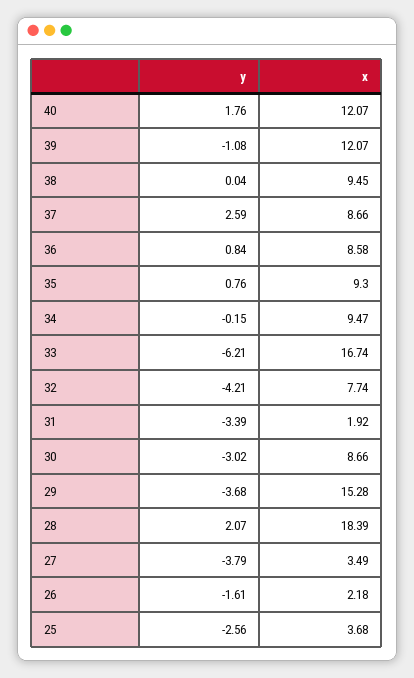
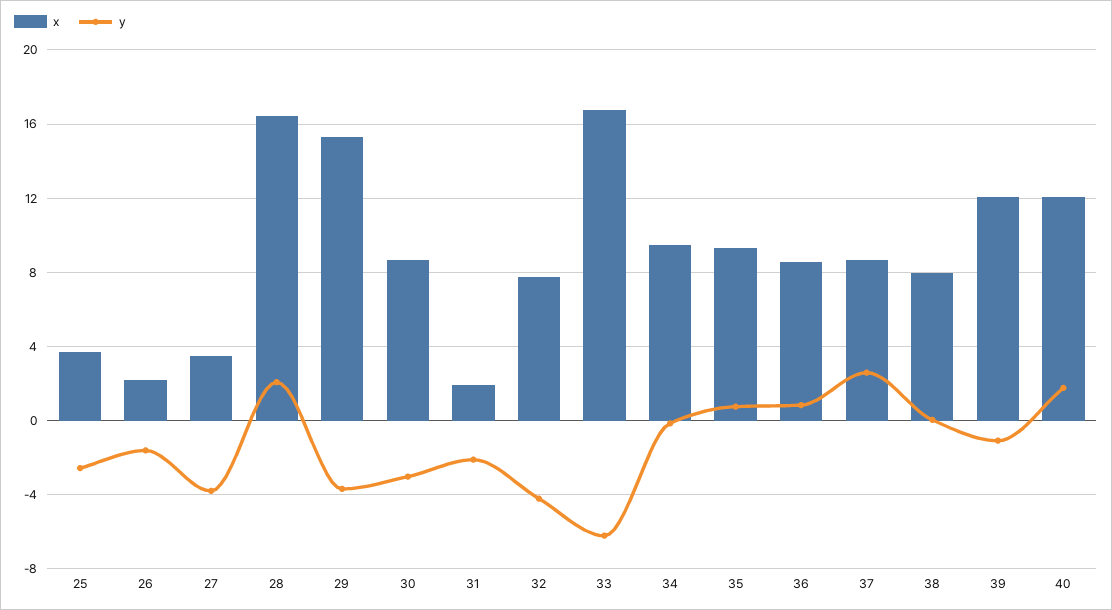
  {
    "y": {
      "40": 1.76,
      "39": -1.08,
      "38": 0.04,
      "37": 2.59,
      "36": 0.84,
      "35": 0.76,
      "34": -0.15,
      "33": -6.21,
      "32": -4.21,
-     "31": -3.39,
+     "31": -2,
      "30": -3.02,
      "29": -3.68,
      "28": 2.07,
      "27": -3.79,
      "26": -1.61,
      "25": -2.56
    },
    "x": {
      "40": 12.07,
      "39": 12.07,
-     "38": 9.45,
+     "38": 8,
      "37": 8.66,
      "36": 8.58,
      "35": 9.3,
      "34": 9.47,
      "33": 16.74,
      "32": 7.74,
      "31": 1.92,
      "30": 8.66,
      "29": 15.28,
-     "28": 18.39,
+     "28": 16.5,
      "27": 3.49,
      "26": 2.18,
      "25": 3.68
    }
  }

